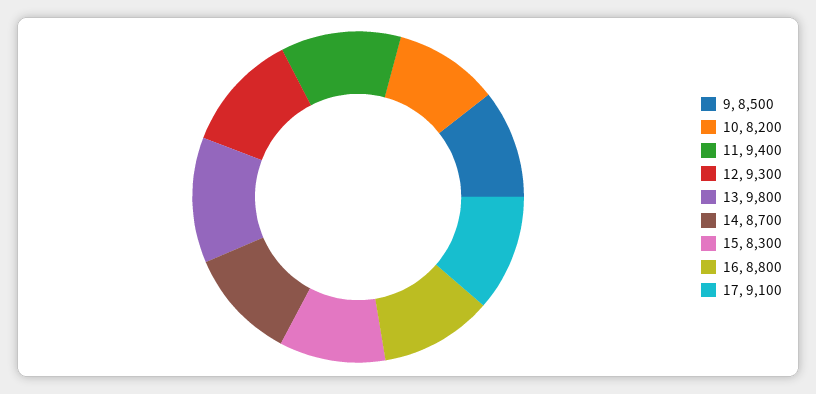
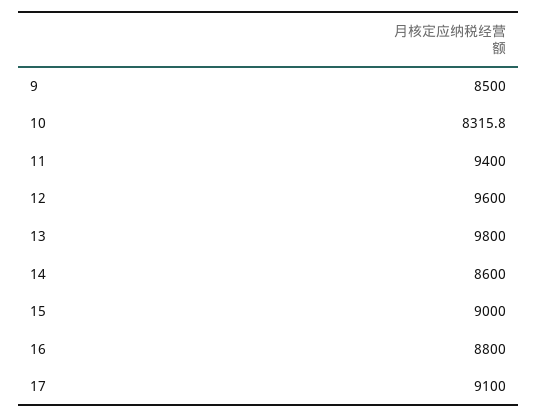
  {
    "9": 8500,
-   "10": 8200,
+   "10": 8315.8,
    "11": 9400,
-   "12": 9300,
+   "12": 9600,
    "13": 9800,
-   "14": 8700,
+   "14": 8600,
-   "15": 8300,
+   "15": 9000,
    "16": 8800,
    "17": 9100
  }

